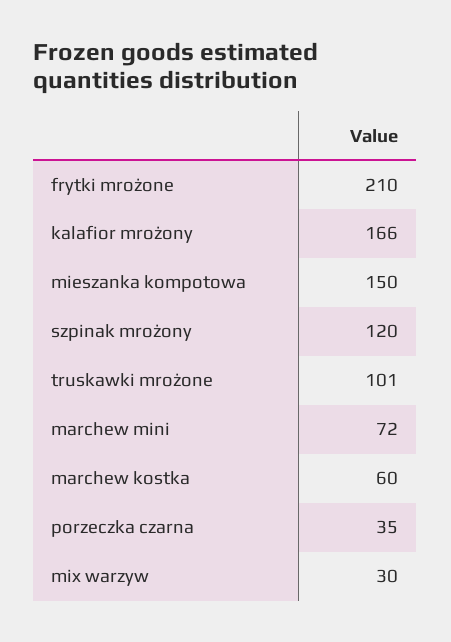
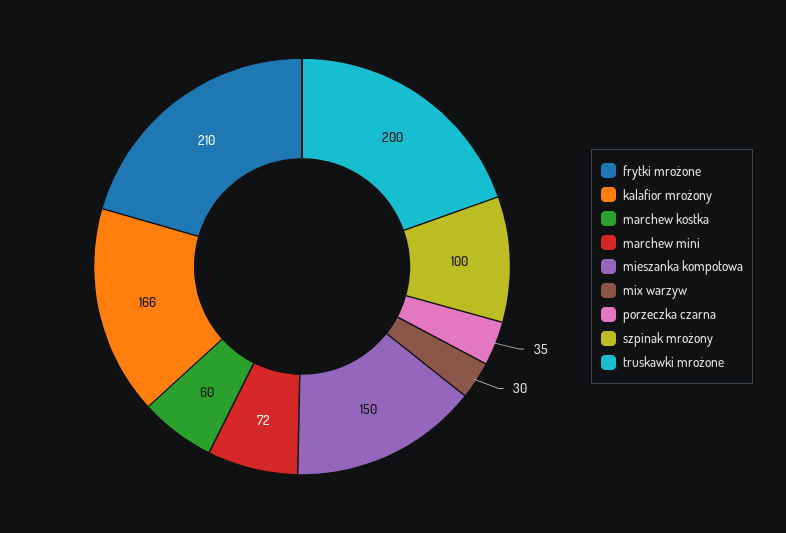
  {
    "frytki mrożone": 210,
    "kalafior mrożony": 166,
    "mieszanka kompotowa": 150,
-   "szpinak mrożony": 120,
+   "szpinak mrożony": 100,
-   "truskawki mrożone": 101,
+   "truskawki mrożone": 200,
    "marchew mini": 72,
    "marchew kostka": 60,
    "porzeczka czarna": 35,
    "mix warzyw": 30
  }

